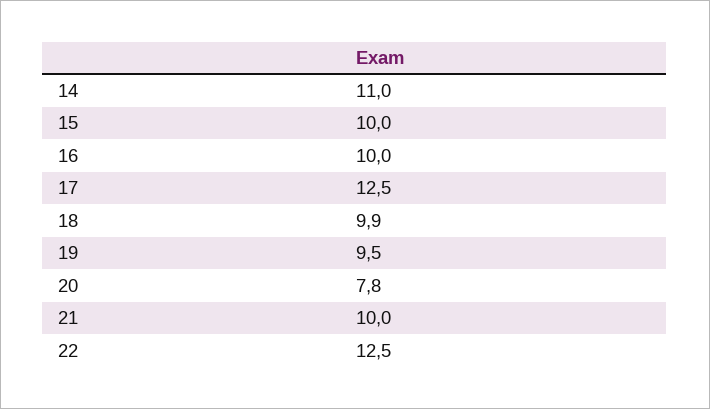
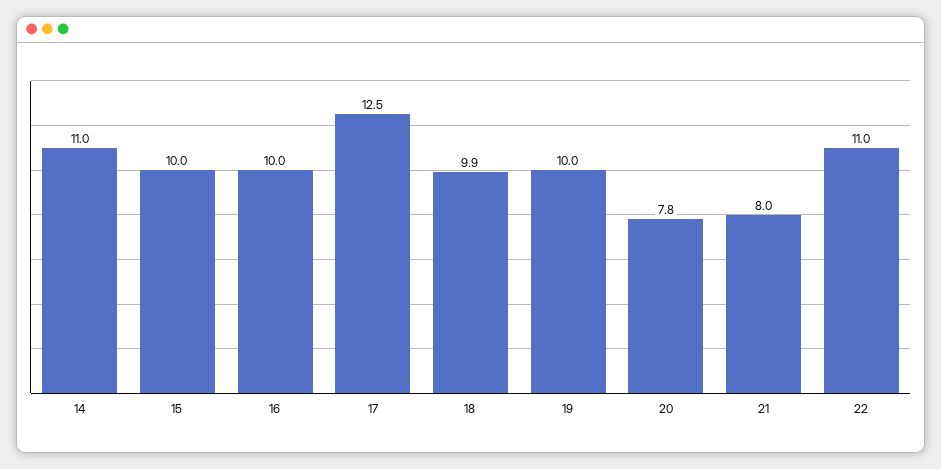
  {
    "14": 11,
    "15": 10,
    "16": 10,
    "17": 12.5,
    "18": 9.9,
-   "19": 9.5,
+   "19": 10,
    "20": 7.8,
-   "21": 10,
+   "21": 8,
-   "22": 12.5
+   "22": 11
  }

